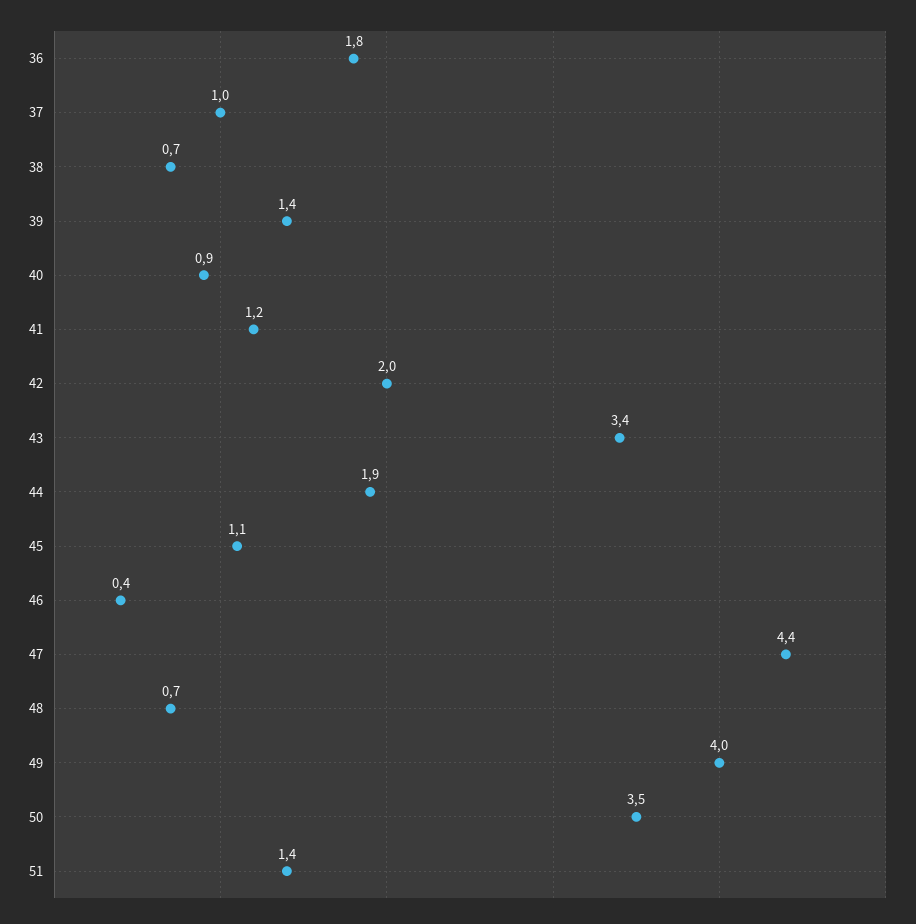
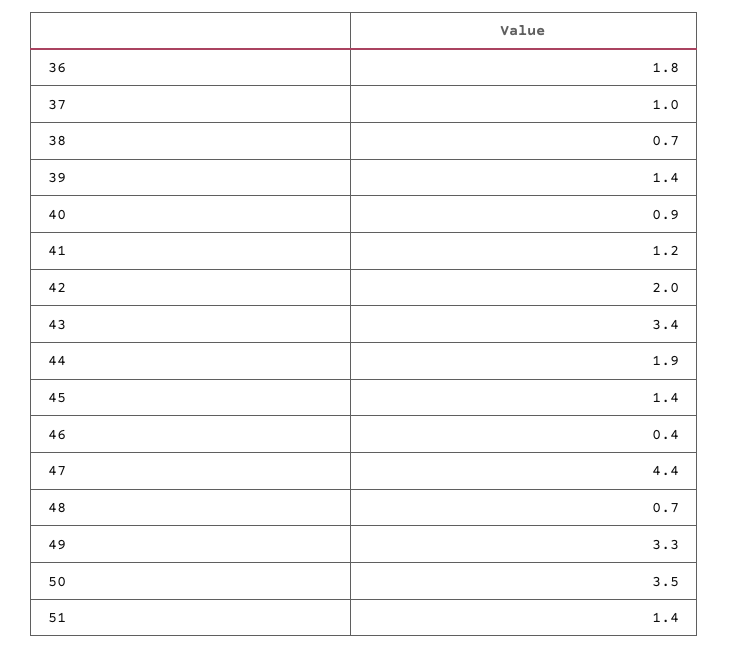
  {
    "36": 1.8,
    "37": 1,
    "38": 0.7,
    "39": 1.4,
    "40": 0.9,
    "41": 1.2,
    "42": 2,
    "43": 3.4,
    "44": 1.9,
-   "45": 1.1,
+   "45": 1.4,
    "46": 0.4,
    "47": 4.4,
    "48": 0.7,
-   "49": 4,
+   "49": 3.3,
    "50": 3.5,
    "51": 1.4
  }

